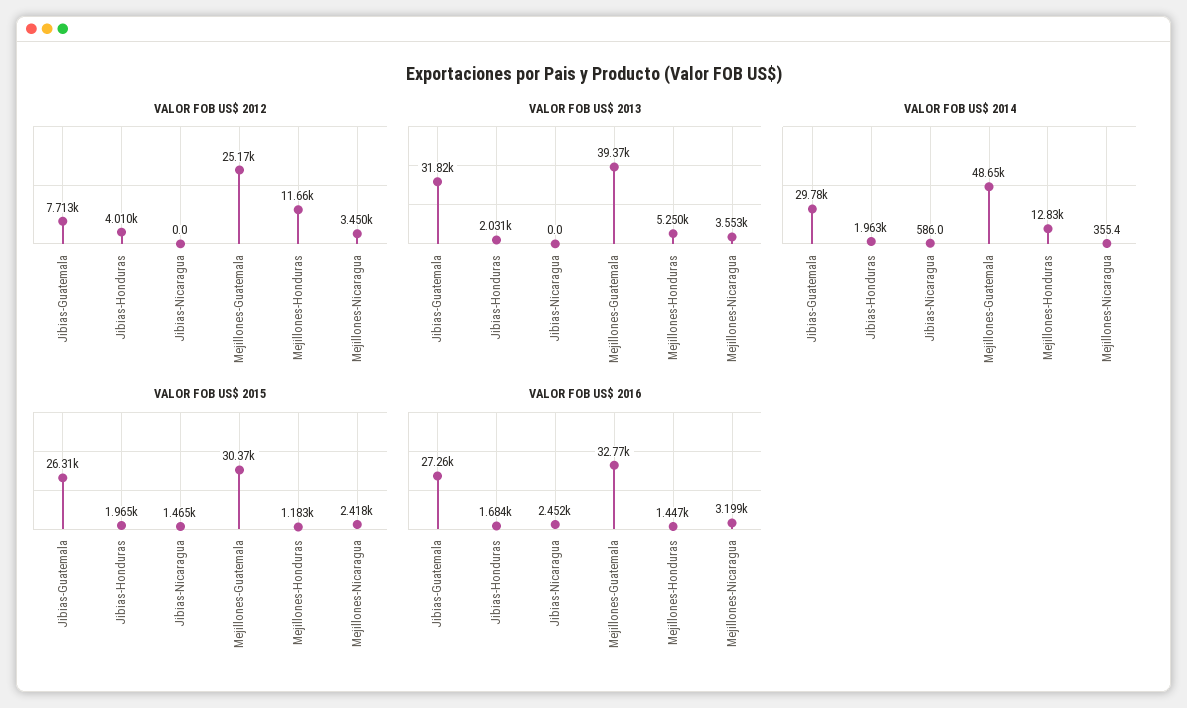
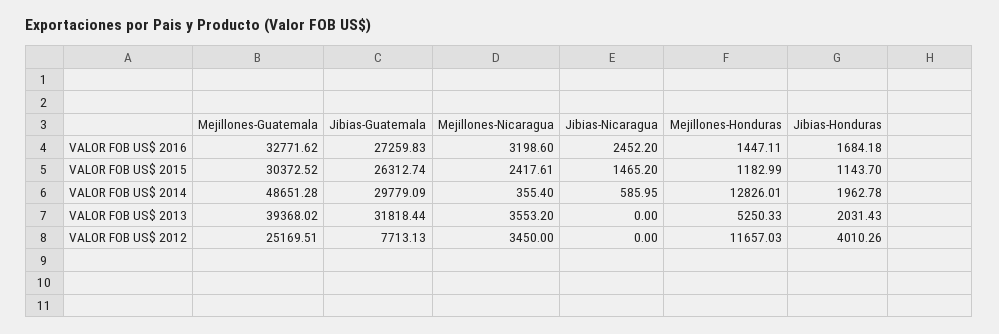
  {
    "VALOR FOB US$ 2012": {
      "Jibias-Guatemala": 7713.13,
      "Jibias-Honduras": 4010.26,
      "Jibias-Nicaragua": 0,
      "Mejillones-Guatemala": 25169.51,
      "Mejillones-Honduras": 11657.03,
      "Mejillones-Nicaragua": 3450
    },
    "VALOR FOB US$ 2013": {
      "Jibias-Guatemala": 31818.44,
      "Jibias-Honduras": 2031.43,
      "Jibias-Nicaragua": 0,
      "Mejillones-Guatemala": 39368.02,
      "Mejillones-Honduras": 5250.33,
      "Mejillones-Nicaragua": 3553.2
    },
    "VALOR FOB US$ 2014": {
      "Jibias-Guatemala": 29779.09,
      "Jibias-Honduras": 1962.78,
      "Jibias-Nicaragua": 585.95,
      "Mejillones-Guatemala": 48651.28,
      "Mejillones-Honduras": 12826.01,
      "Mejillones-Nicaragua": 355.4
    },
    "VALOR FOB US$ 2015": {
      "Jibias-Guatemala": 26312.74,
-     "Jibias-Honduras": 1965,
+     "Jibias-Honduras": 1143.7,
      "Jibias-Nicaragua": 1465.2,
      "Mejillones-Guatemala": 30372.52,
      "Mejillones-Honduras": 1182.99,
      "Mejillones-Nicaragua": 2417.61
    },
    "VALOR FOB US$ 2016": {
      "Jibias-Guatemala": 27259.83,
      "Jibias-Honduras": 1684.18,
      "Jibias-Nicaragua": 2452.2,
      "Mejillones-Guatemala": 32771.62,
      "Mejillones-Honduras": 1447.11,
      "Mejillones-Nicaragua": 3198.6
    }
  }

